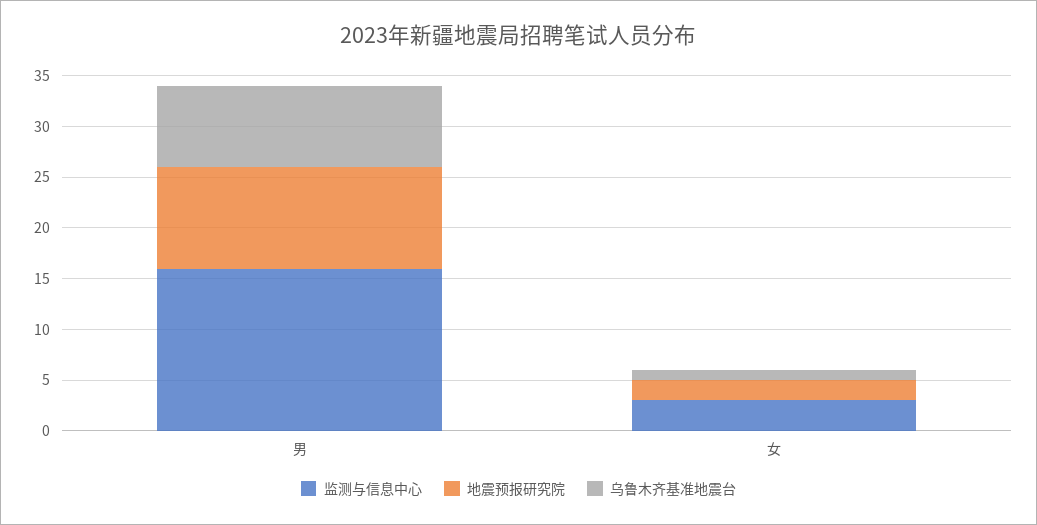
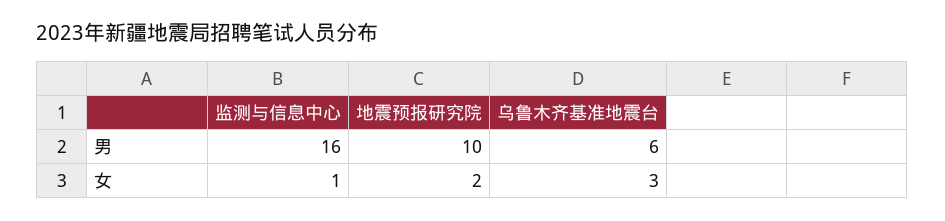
  {
    "监测与信息中心": {
      "男": 16,
-     "女": 3
+     "女": 1
    },
    "地震预报研究院": {
      "男": 10,
      "女": 2
    },
    "乌鲁木齐基准地震台": {
-     "男": 8,
+     "男": 6,
-     "女": 1
+     "女": 3
    }
  }

